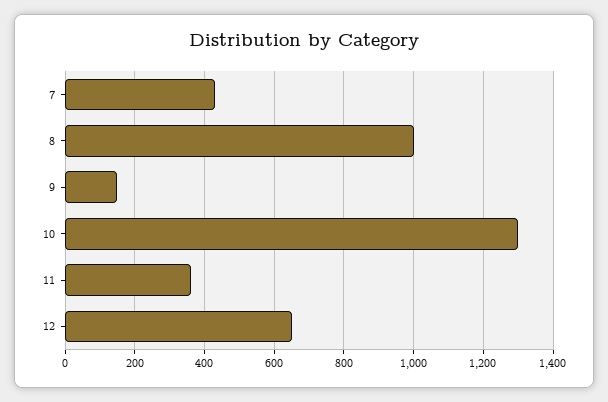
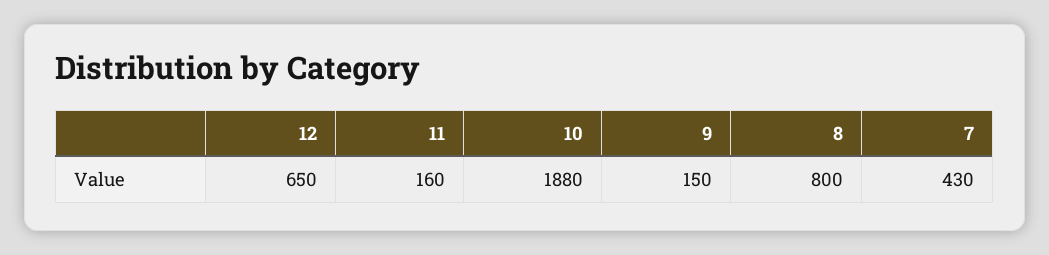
  {
    "7": 430,
-   "8": 1000,
+   "8": 800,
    "9": 150,
-   "10": 1300,
+   "10": 1880,
-   "11": 360,
+   "11": 160,
    "12": 650
  }

